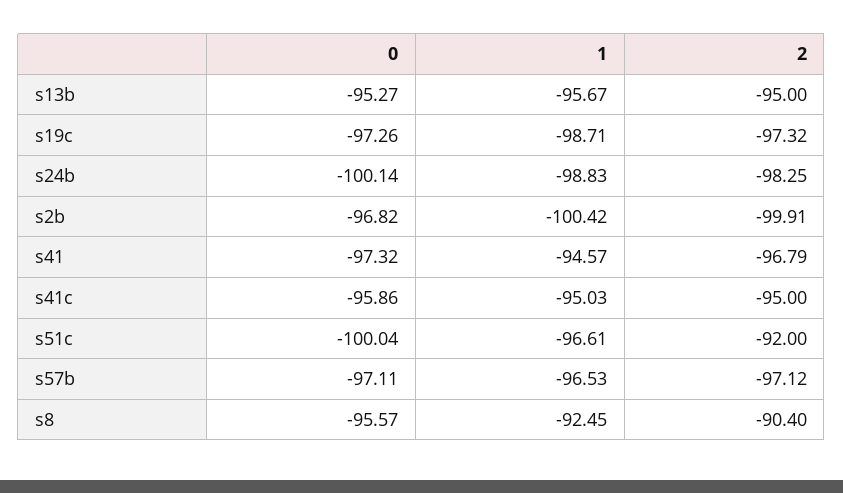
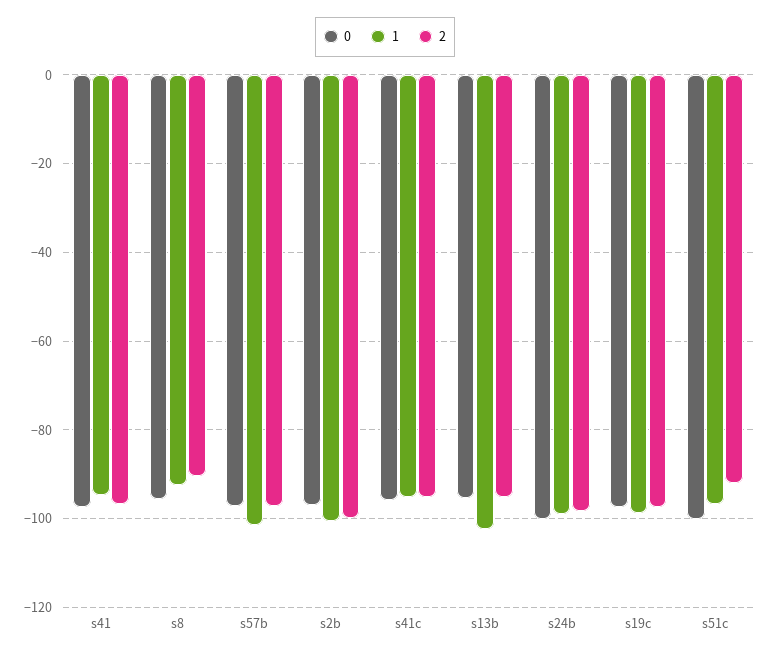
  {
    "0": {
      "s13b": -95.27,
      "s19c": -97.26,
      "s24b": -100.14,
      "s2b": -96.82,
      "s41": -97.32,
      "s41c": -95.86,
      "s51c": -100.04,
      "s57b": -97.11,
      "s8": -95.57
    },
    "1": {
-     "s13b": -95.67,
+     "s13b": -102,
      "s19c": -98.71,
      "s24b": -98.83,
      "s2b": -100.42,
      "s41": -94.57,
      "s41c": -95.03,
      "s51c": -96.61,
-     "s57b": -96.53,
+     "s57b": -102,
      "s8": -92.45
    },
    "2": {
      "s13b": -95,
      "s19c": -97.32,
      "s24b": -98.25,
      "s2b": -99.91,
      "s41": -96.79,
      "s41c": -95,
      "s51c": -92,
      "s57b": -97.12,
      "s8": -90.4
    }
  }

